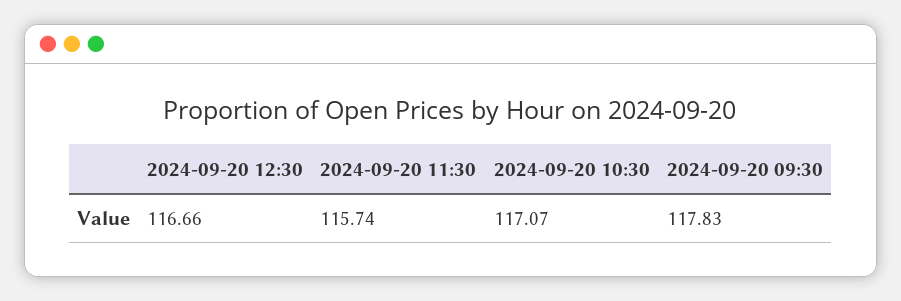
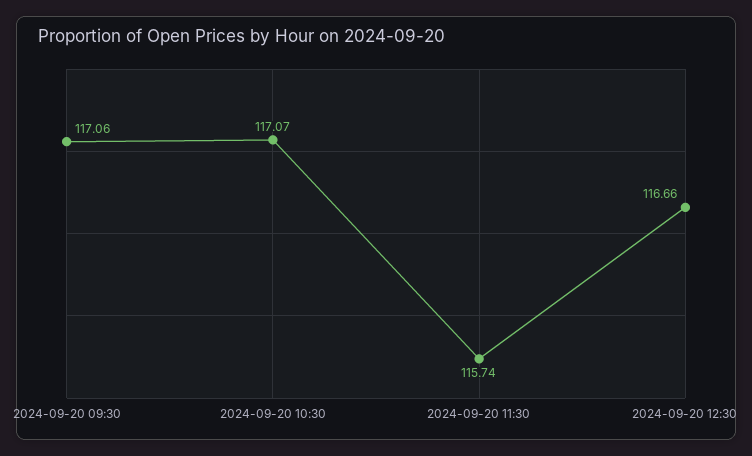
  {
    "2024-09-20 12:30": 116.66,
    "2024-09-20 11:30": 115.74,
    "2024-09-20 10:30": 117.07,
-   "2024-09-20 09:30": 117.83
+   "2024-09-20 09:30": 117.06
  }

